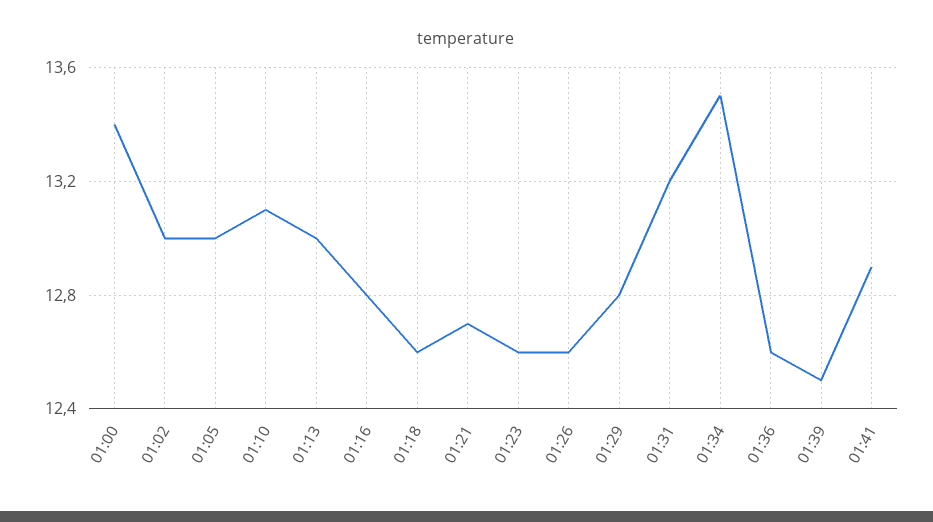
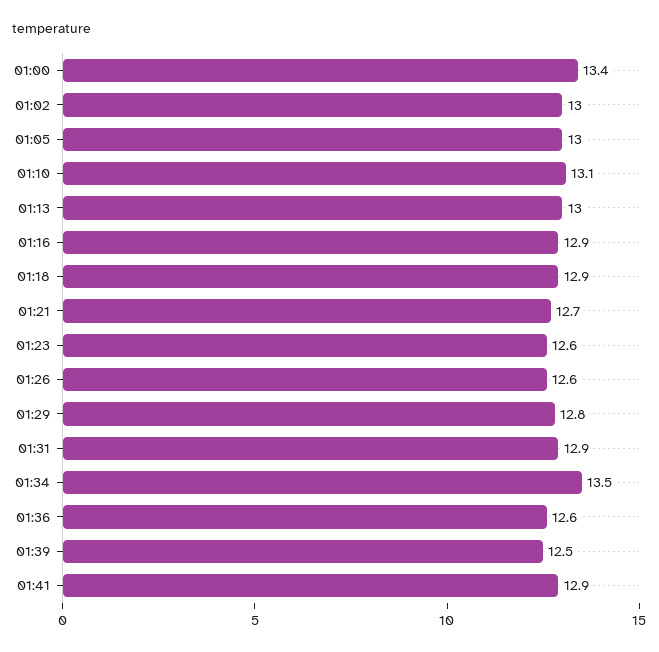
  {
    "01:00": 13.4,
    "01:02": 13,
    "01:05": 13,
    "01:10": 13.1,
    "01:13": 13,
-   "01:16": 12.8,
+   "01:16": 12.9,
-   "01:18": 12.6,
+   "01:18": 12.9,
    "01:21": 12.7,
    "01:23": 12.6,
    "01:26": 12.6,
    "01:29": 12.8,
-   "01:31": 13.2,
+   "01:31": 12.9,
    "01:34": 13.5,
    "01:36": 12.6,
    "01:39": 12.5,
    "01:41": 12.9
  }

